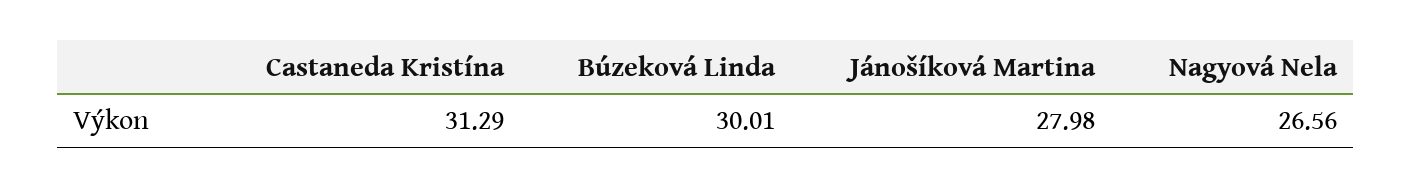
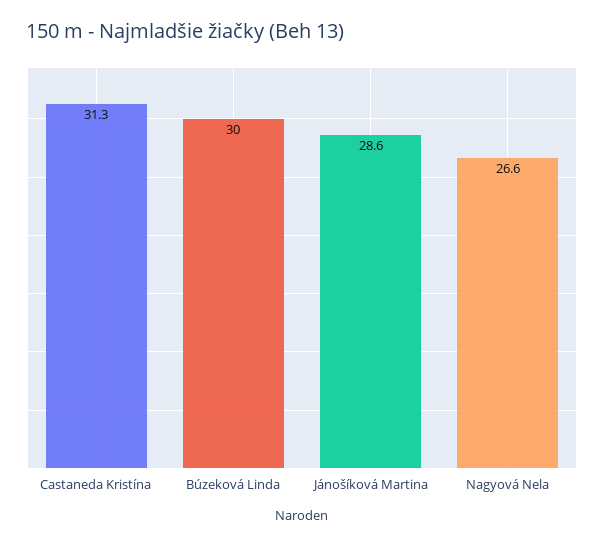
  {
    "Castaneda Kristína": 31.29,
    "Búzeková Linda": 30.01,
-   "Jánošíková Martina": 27.98,
+   "Jánošíková Martina": 28.6,
    "Nagyová Nela": 26.56
  }

